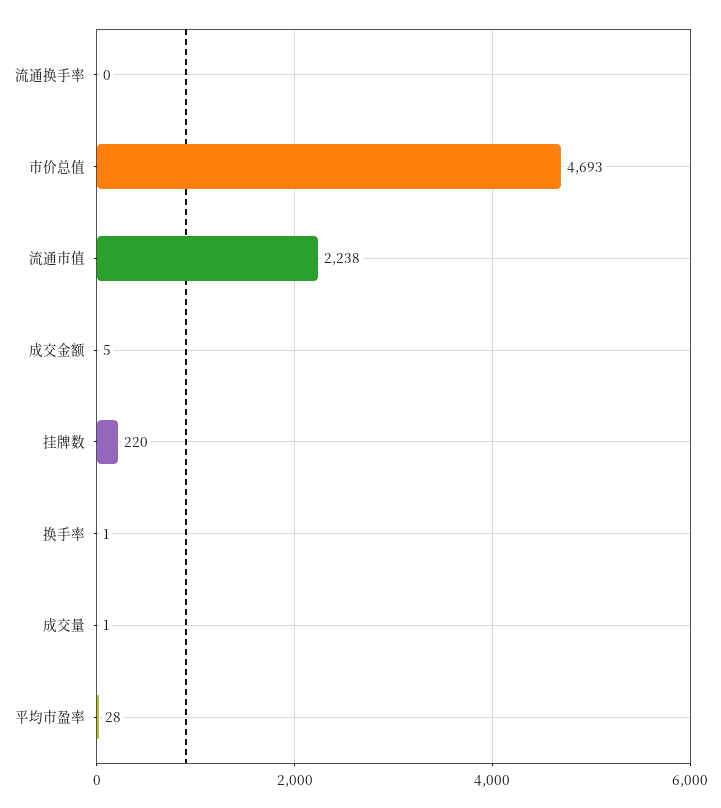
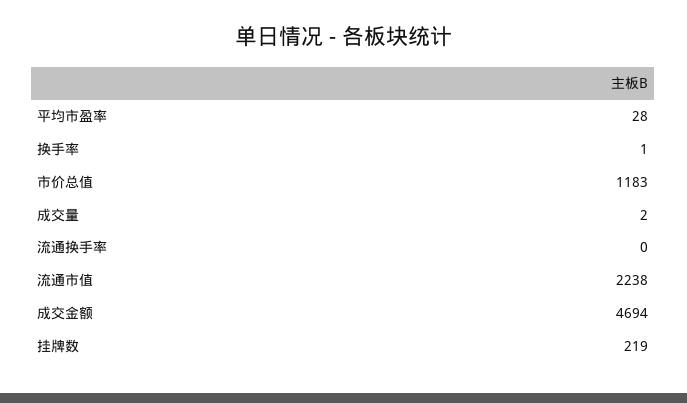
  {
    "流通换手率": 0,
-   "市价总值": 4693,
+   "市价总值": 1183,
    "流通市值": 2238,
-   "成交金额": 5,
+   "成交金额": 4694,
-   "挂牌数": 220,
+   "挂牌数": 219,
    "换手率": 1,
-   "成交量": 1,
+   "成交量": 2,
    "平均市盈率": 28
  }

